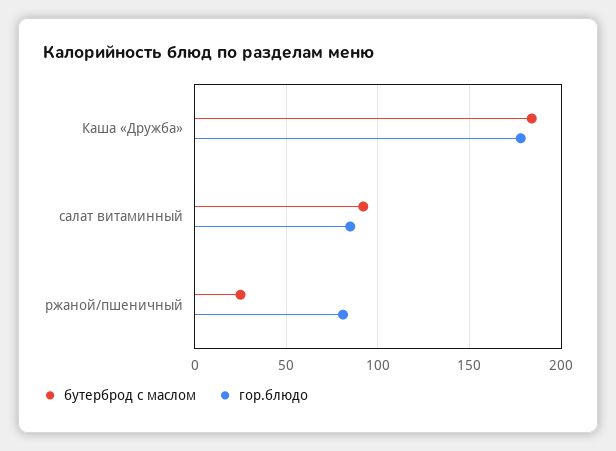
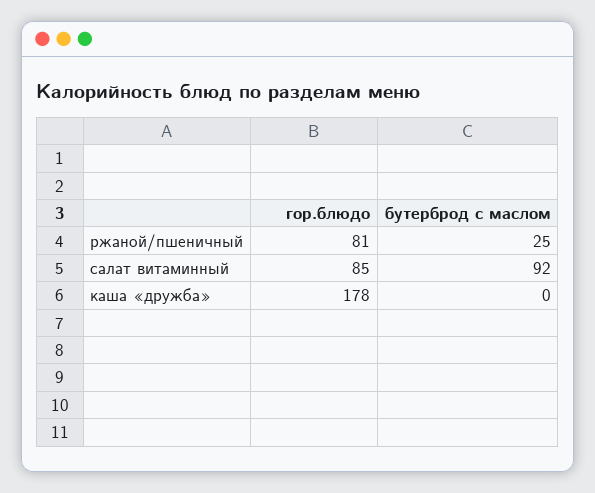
  {
    "бутерброд с маслом": {
-     "Каша «Дружба»": 185,
+     "Каша «Дружба»": 0,
      "салат витаминный": 92,
      "ржаной/пшеничный": 25
    },
    "гор.блюдо": {
      "Каша «Дружба»": 178,
      "салат витаминный": 85,
      "ржаной/пшеничный": 81
    }
  }

